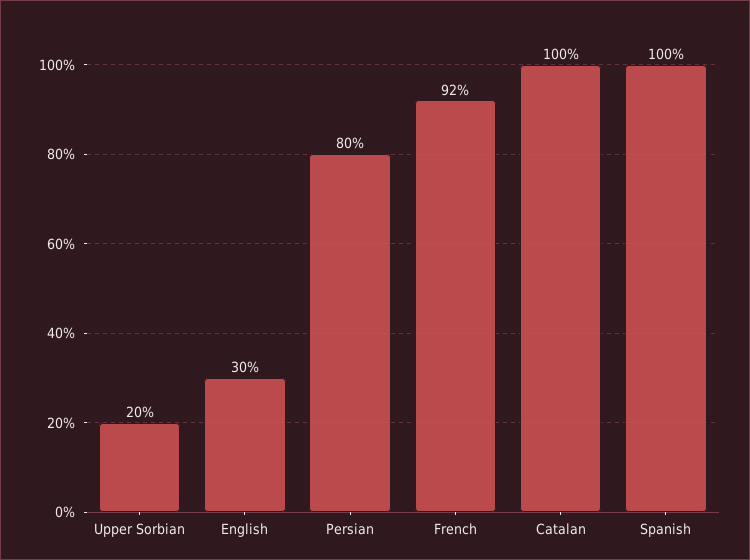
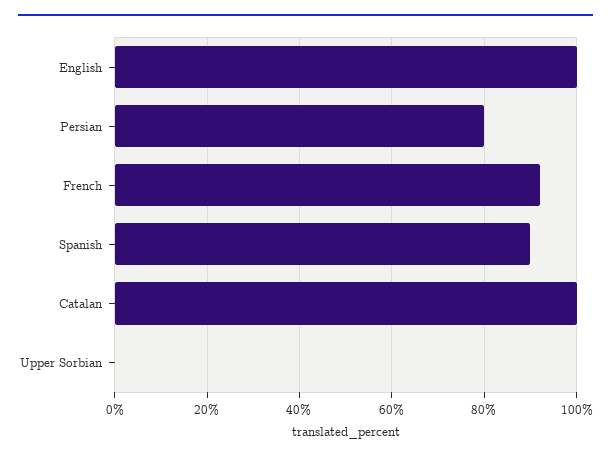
  {
-   "Upper Sorbian": 20,
+   "Upper Sorbian": 0,
-   "English": 30,
+   "English": 100,
    "Persian": 80,
    "French": 92,
    "Catalan": 100,
-   "Spanish": 100
+   "Spanish": 90
  }

